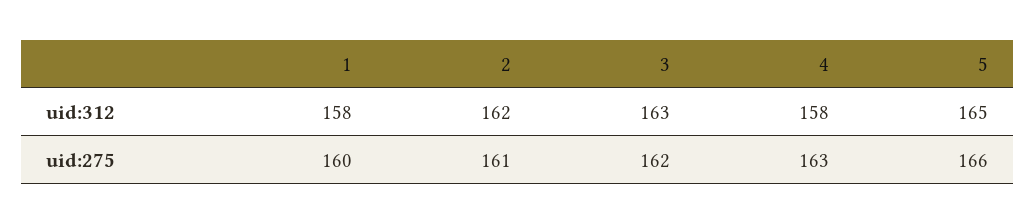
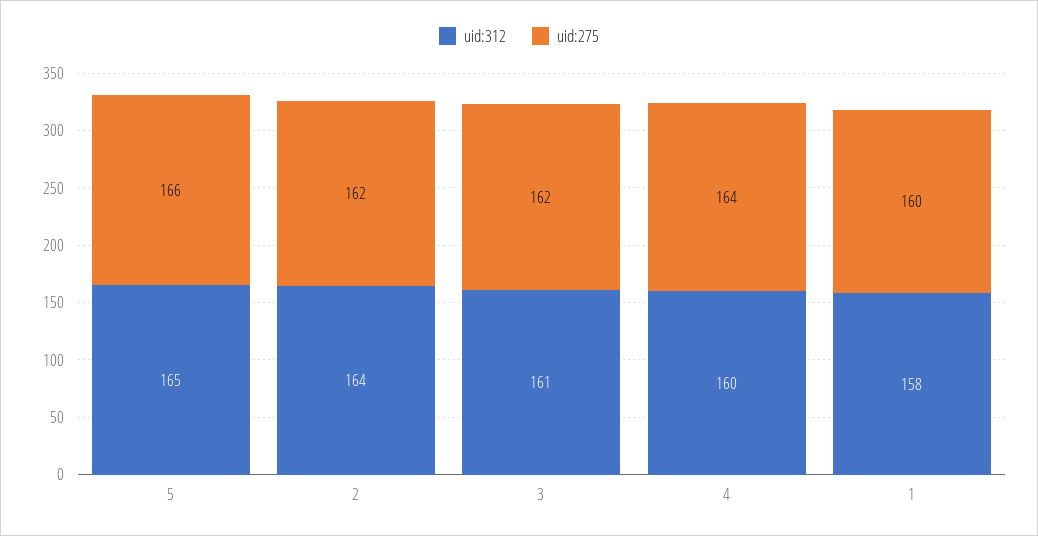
  {
    "uid:312": {
      "1": 158,
-     "2": 162,
+     "2": 164,
-     "3": 163,
+     "3": 161,
-     "4": 158,
+     "4": 160,
      "5": 165
    },
    "uid:275": {
      "1": 160,
-     "2": 161,
+     "2": 162,
      "3": 162,
-     "4": 163,
+     "4": 164,
      "5": 166
    }
  }

